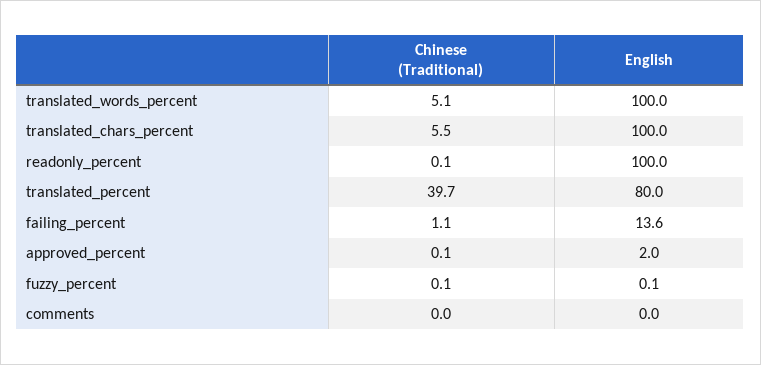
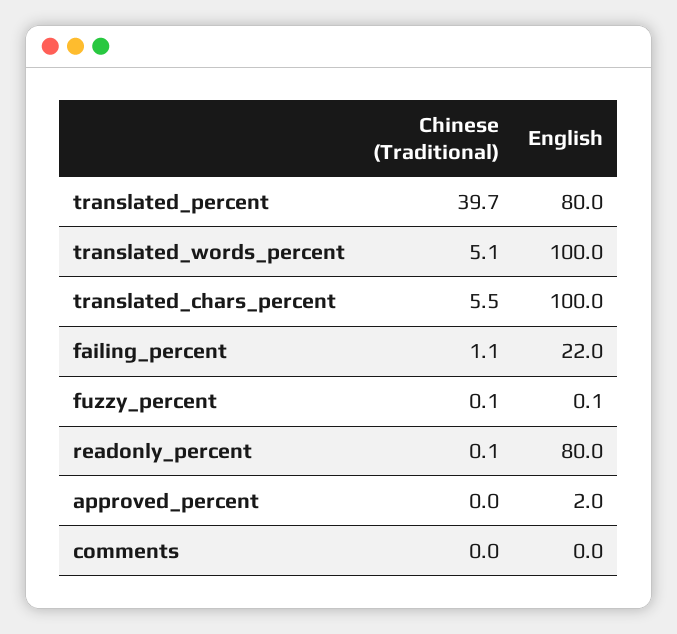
  {
    "Chinese (Traditional)": {
      "translated_words_percent": 5.1,
      "translated_chars_percent": 5.5,
      "readonly_percent": 0.1,
      "translated_percent": 39.7,
      "failing_percent": 1.1,
-     "approved_percent": 0.1,
+     "approved_percent": 0,
      "fuzzy_percent": 0.1,
      "comments": 0
    },
    "English": {
      "translated_words_percent": 100,
      "translated_chars_percent": 100,
-     "readonly_percent": 100,
+     "readonly_percent": 80,
      "translated_percent": 80,
-     "failing_percent": 13.6,
+     "failing_percent": 22,
      "approved_percent": 2,
      "fuzzy_percent": 0.1,
      "comments": 0
    }
  }

